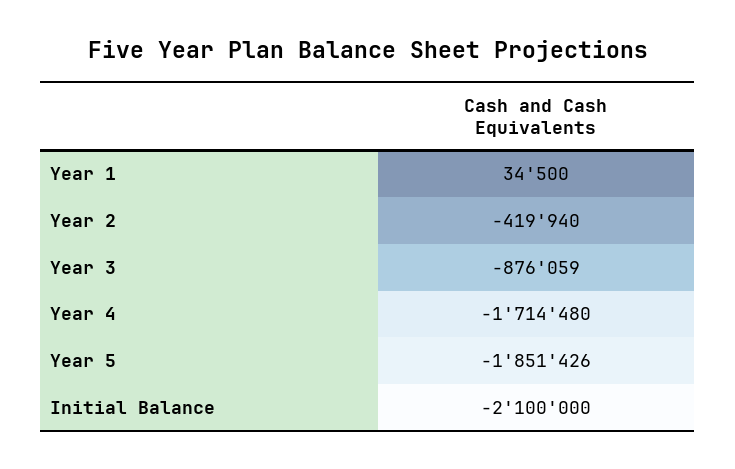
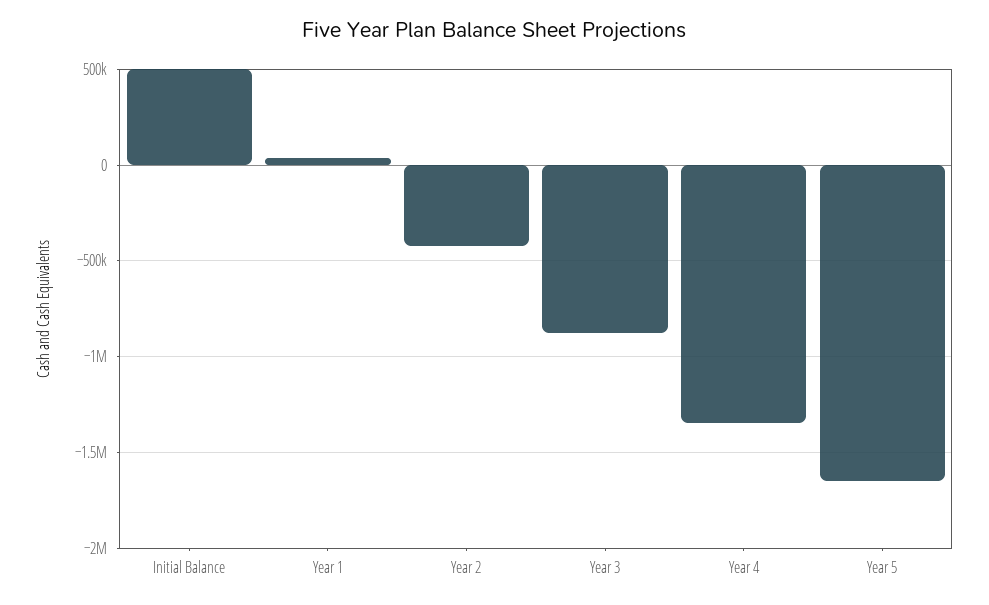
  {
    "Year 1": 34500,
    "Year 2": -419940,
    "Year 3": -876059,
-   "Year 4": -1714480,
+   "Year 4": -1350000,
-   "Year 5": -1851426,
+   "Year 5": -1650000,
-   "Initial Balance": -2100000
+   "Initial Balance": 500000
  }

